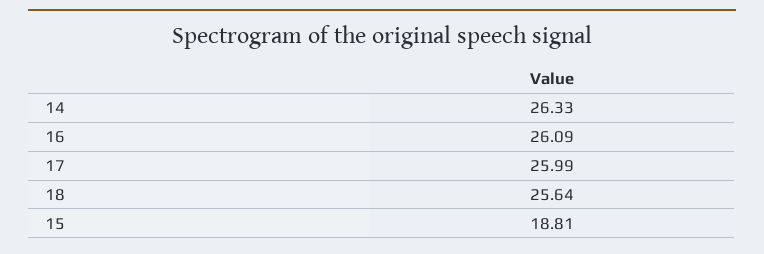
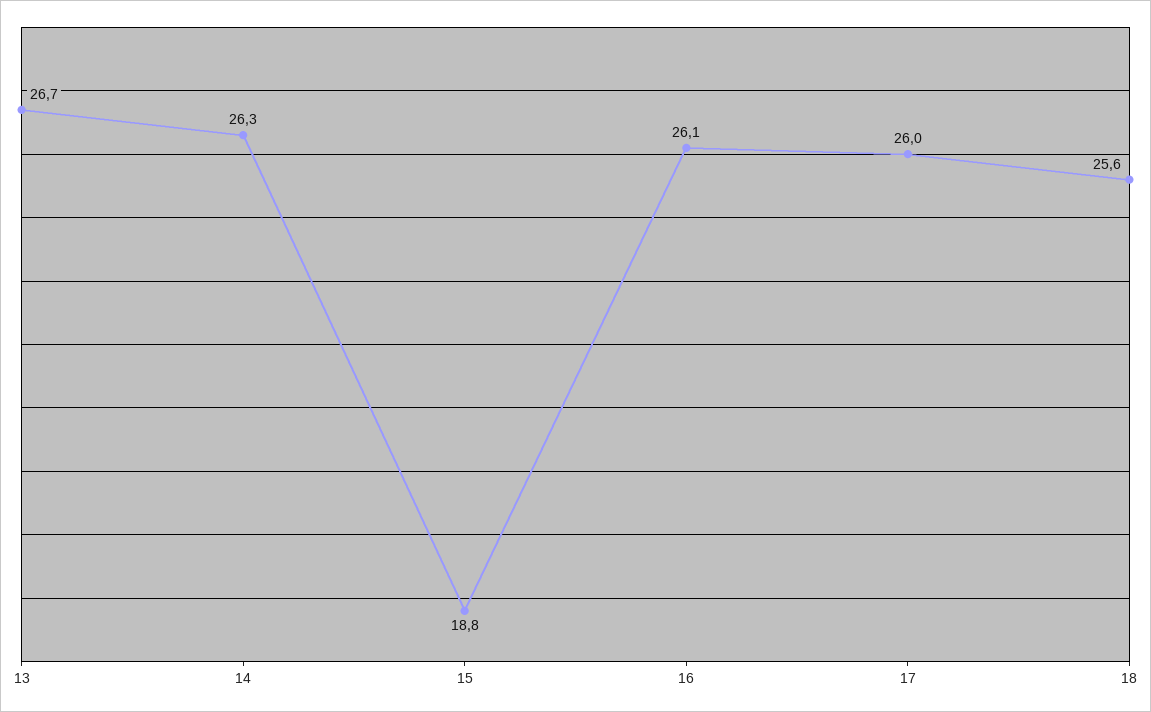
  {
    "14": 26.33,
    "16": 26.09,
    "17": 25.99,
    "18": 25.64,
-   "15": 18.81
+   "15": 18.81,
+   "13": 26.7
  }

